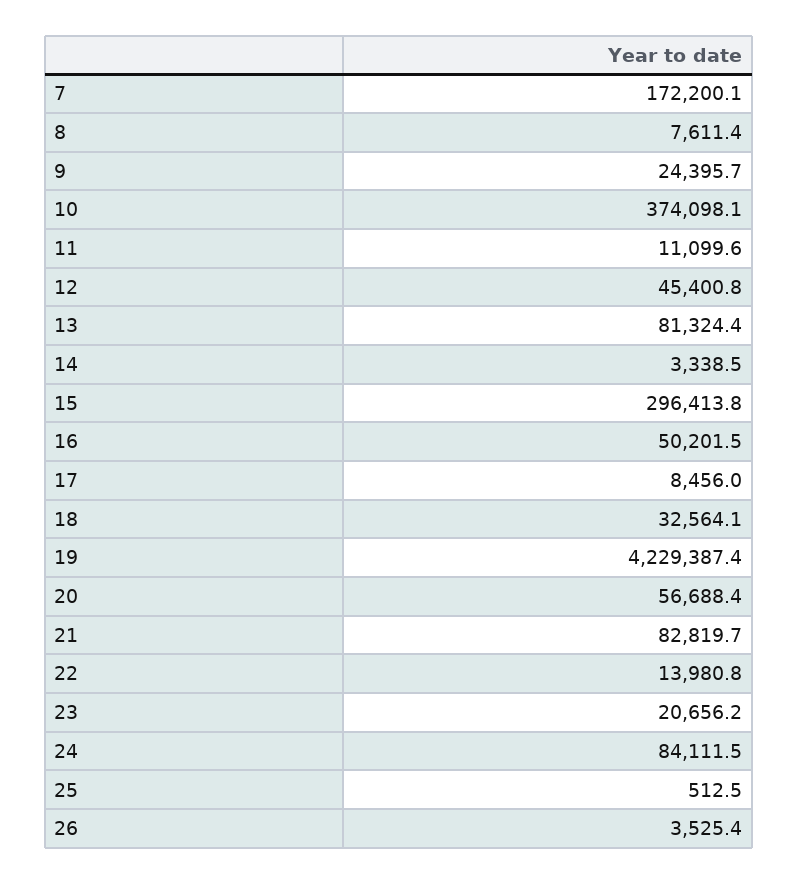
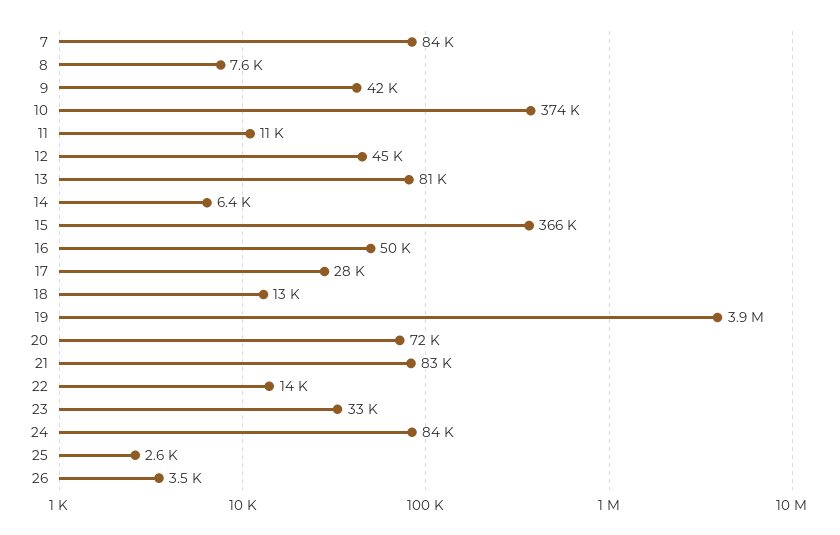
  {
-   "7": 172200.1,
+   "7": 84000,
    "8": 7611.4,
-   "9": 24395.7,
+   "9": 42000,
    "10": 374098.1,
    "11": 11099.6,
    "12": 45400.8,
    "13": 81324.4,
-   "14": 3338.5,
+   "14": 6400,
-   "15": 296413.8,
+   "15": 366000,
    "16": 50201.5,
-   "17": 8456,
+   "17": 28000,
-   "18": 32564.1,
+   "18": 13000,
-   "19": 4229387.4,
+   "19": 3900000,
-   "20": 56688.4,
+   "20": 72000,
    "21": 82819.7,
    "22": 13980.8,
-   "23": 20656.2,
+   "23": 33000,
    "24": 84111.5,
-   "25": 512.5,
+   "25": 2600,
    "26": 3525.4
  }

